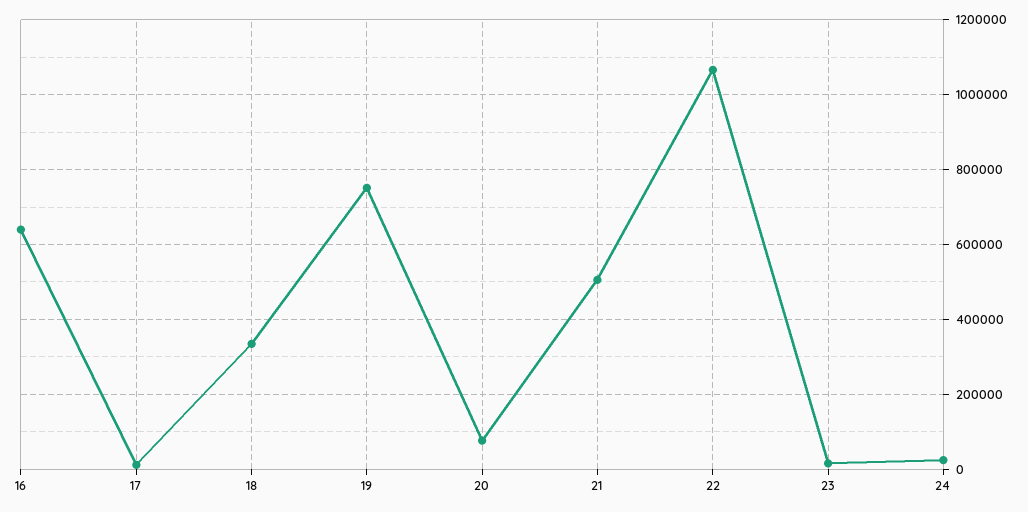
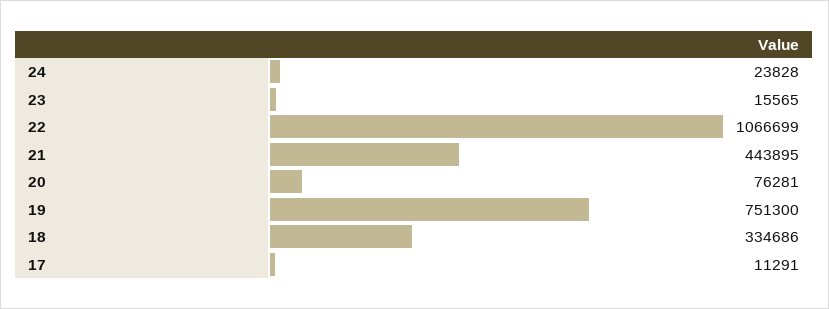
  {
-   "16": 640000,
    "17": 11291,
    "18": 334686,
    "19": 751300,
    "20": 76281,
-   "21": 500000,
+   "21": 443895,
    "22": 1066699,
    "23": 15565,
    "24": 23828
  }

